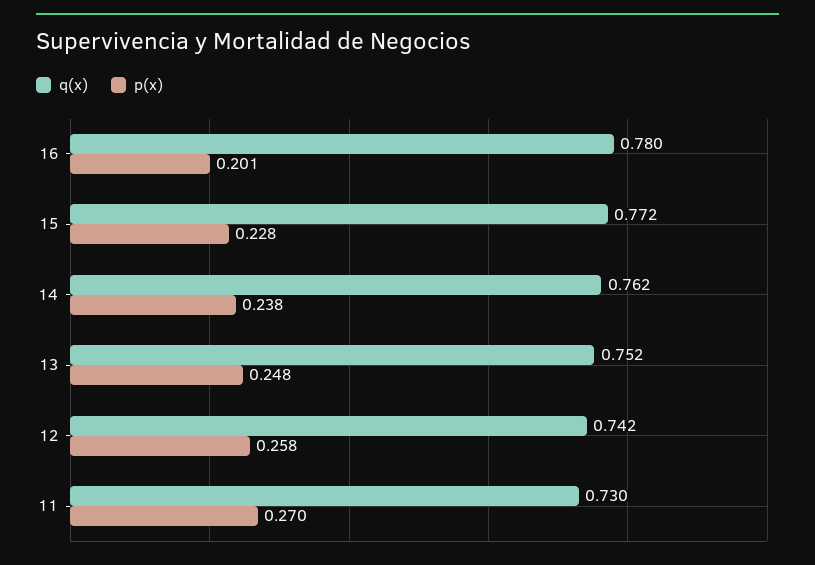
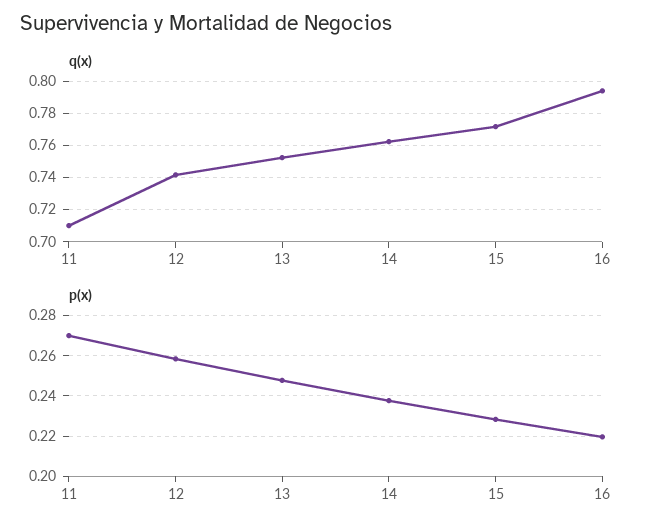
  {
    "q(x)": {
-     "16": 0.78,
+     "16": 0.795,
      "15": 0.772,
      "14": 0.762,
      "13": 0.752,
      "12": 0.742,
-     "11": 0.73
+     "11": 0.71
    },
    "p(x)": {
-     "16": 0.201,
+     "16": 0.22,
      "15": 0.228,
      "14": 0.238,
      "13": 0.248,
      "12": 0.258,
      "11": 0.27
    }
  }

